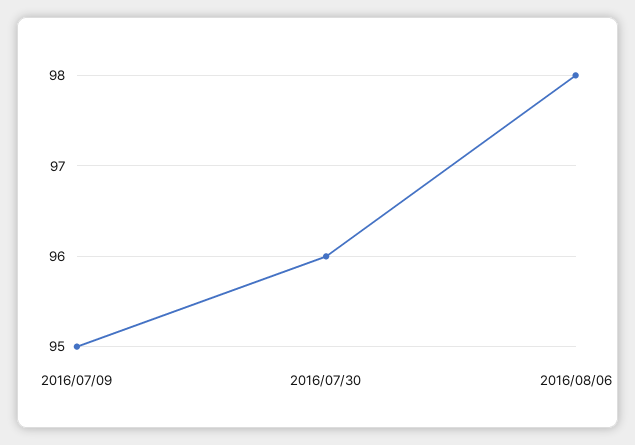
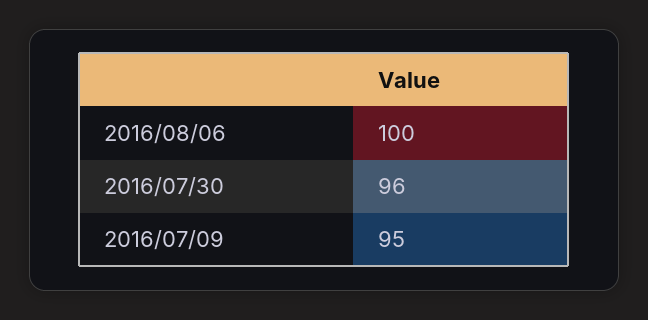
  {
    "2016/07/09": 95,
    "2016/07/30": 96,
-   "2016/08/06": 98
+   "2016/08/06": 100
  }

